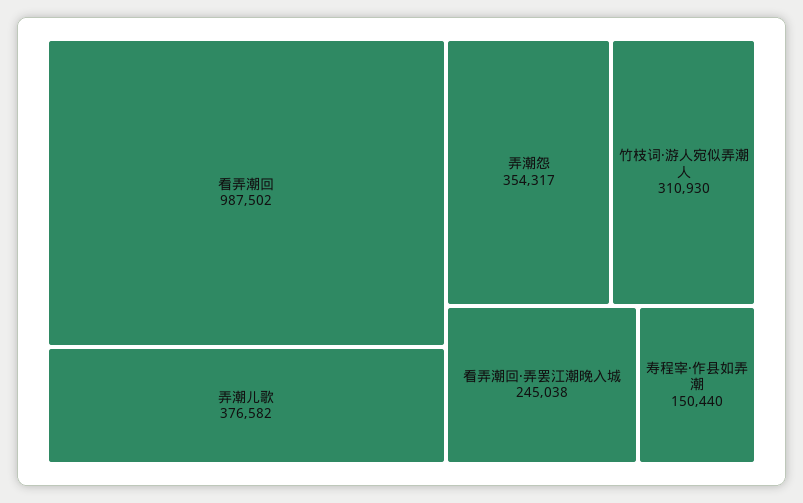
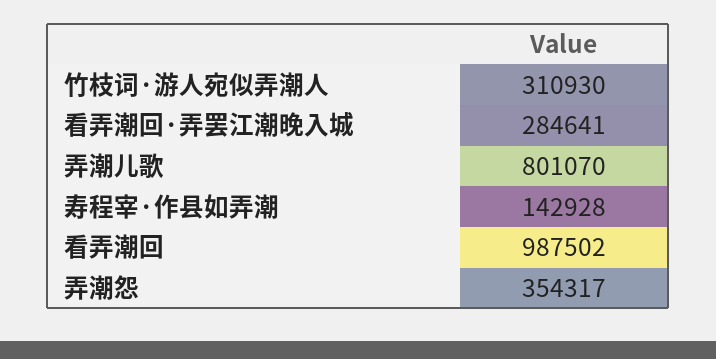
  {
    "看弄潮回": 987502,
-   "弄潮儿歌": 376582,
+   "弄潮儿歌": 801070,
    "弄潮怨": 354317,
    "竹枝词·游人宛似弄潮人": 310930,
-   "看弄潮回·弄罢江潮晚入城": 245038,
+   "看弄潮回·弄罢江潮晚入城": 284641,
-   "寿程宰·作县如弄潮": 150440
+   "寿程宰·作县如弄潮": 142928
  }

